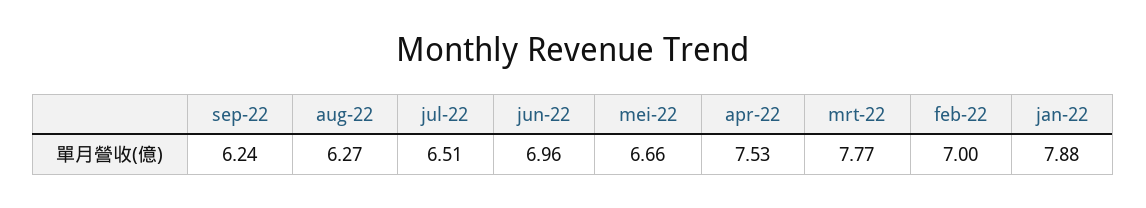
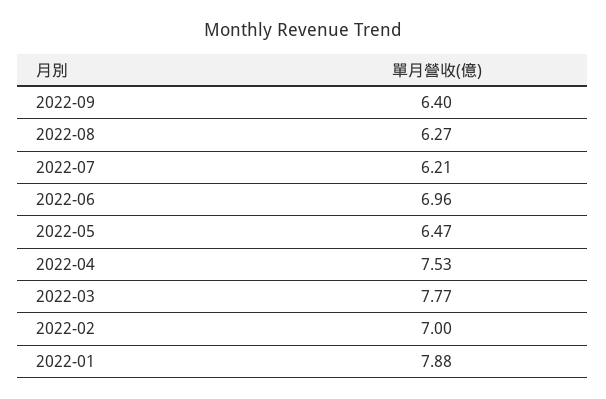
  {
-   "sep-22": 6.24,
+   "sep-22": 6.4,
    "aug-22": 6.27,
-   "jul-22": 6.51,
+   "jul-22": 6.21,
    "jun-22": 6.96,
-   "mei-22": 6.66,
+   "mei-22": 6.47,
    "apr-22": 7.53,
    "mrt-22": 7.77,
    "feb-22": 7,
    "jan-22": 7.88
  }

